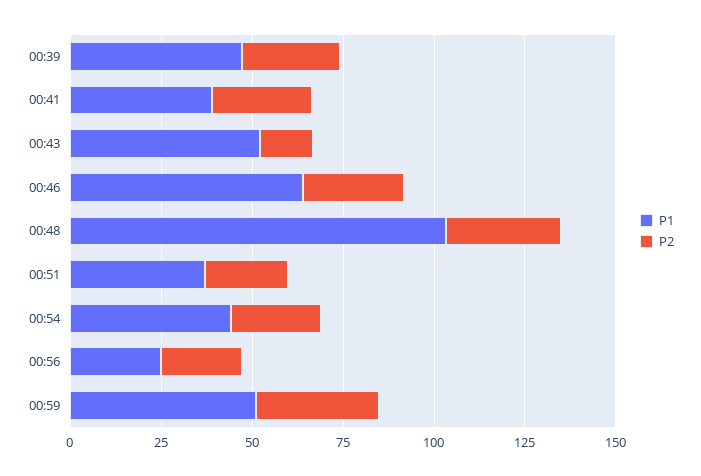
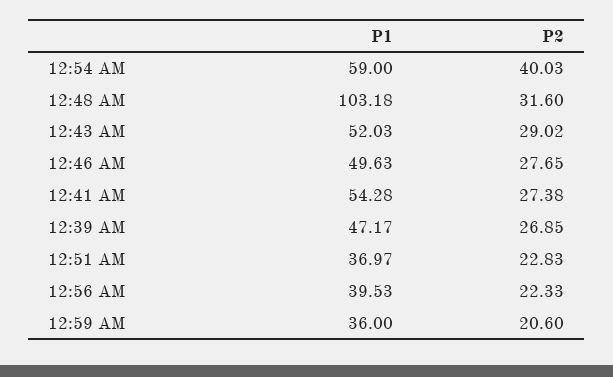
  {
    "P1": {
      "00:39": 47.17,
-     "00:41": 40,
+     "00:41": 54.28,
      "00:43": 52.03,
-     "00:46": 65,
+     "00:46": 49.63,
      "00:48": 103.18,
      "00:51": 36.97,
-     "00:54": 45,
+     "00:54": 59,
-     "00:56": 25,
+     "00:56": 39.53,
-     "00:59": 50
+     "00:59": 36
    },
    "P2": {
      "00:39": 26.85,
      "00:41": 27.38,
-     "00:43": 15,
+     "00:43": 29.02,
      "00:46": 27.65,
      "00:48": 31.6,
      "00:51": 22.83,
-     "00:54": 25,
+     "00:54": 40.03,
      "00:56": 22.33,
-     "00:59": 35
+     "00:59": 20.6
    }
  }

